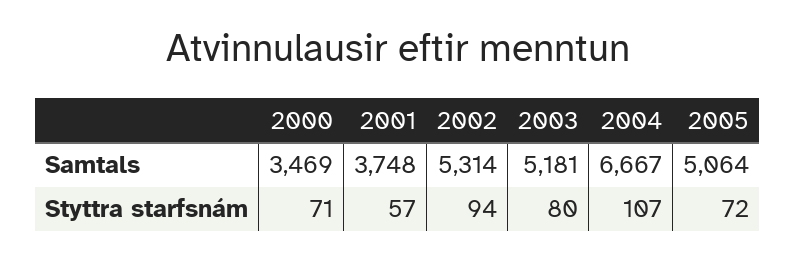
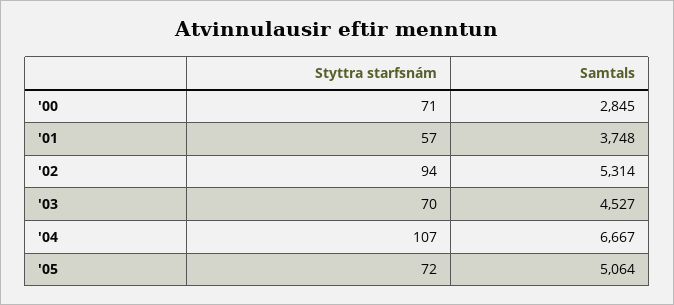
  {
    "2000": {
-     "Samtals": 3469,
+     "Samtals": 2845,
      "Styttra starfsnám": 71
    },
    "2001": {
      "Samtals": 3748,
      "Styttra starfsnám": 57
    },
    "2002": {
      "Samtals": 5314,
      "Styttra starfsnám": 94
    },
    "2003": {
-     "Samtals": 5181,
+     "Samtals": 4527,
-     "Styttra starfsnám": 80
+     "Styttra starfsnám": 70
    },
    "2004": {
      "Samtals": 6667,
      "Styttra starfsnám": 107
    },
    "2005": {
      "Samtals": 5064,
      "Styttra starfsnám": 72
    }
  }

